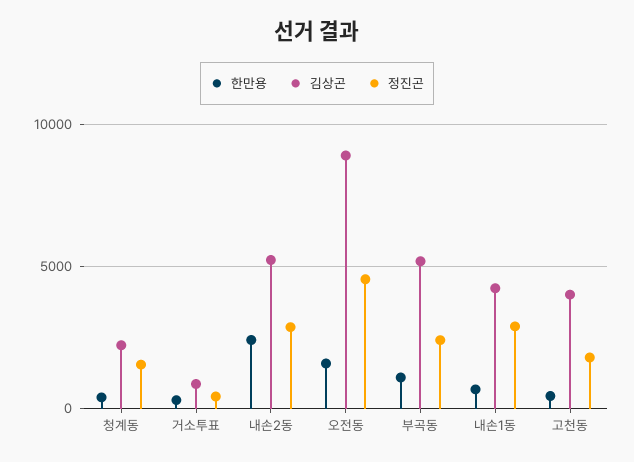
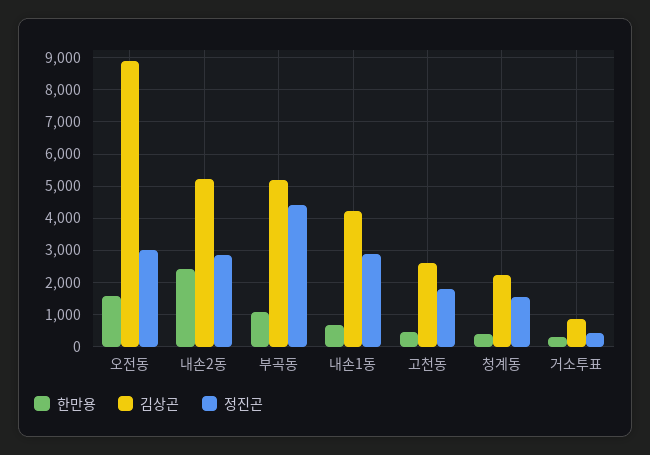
  {
    "한만용": {
      "청계동": 400,
      "거소투표": 200,
      "내손2동": 2400,
      "오전동": 1600,
      "부곡동": 1000,
      "내손1동": 600,
      "고천동": 400
    },
    "김상곤": {
      "청계동": 2200,
      "거소투표": 800,
      "내손2동": 5200,
      "오전동": 8800,
      "부곡동": 5200,
      "내손1동": 4200,
-     "고천동": 4000
+     "고천동": 2600
    },
    "정진곤": {
      "청계동": 1600,
      "거소투표": 400,
      "내손2동": 2800,
-     "오전동": 4500,
+     "오전동": 3000,
-     "부곡동": 2500,
+     "부곡동": 4400,
      "내손1동": 2800,
      "고천동": 1800
    }
  }

